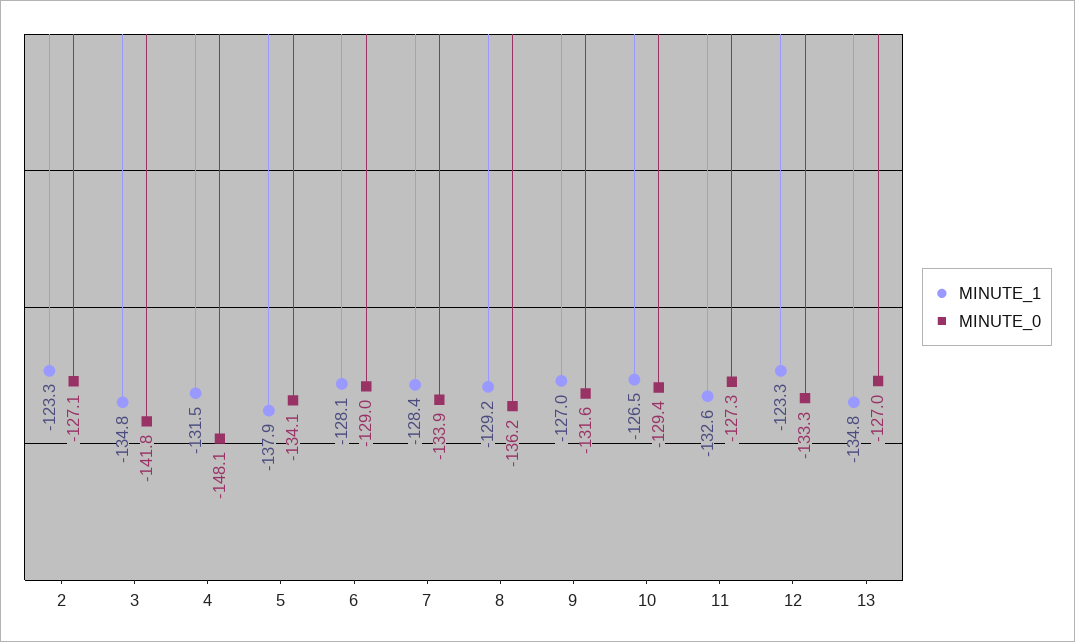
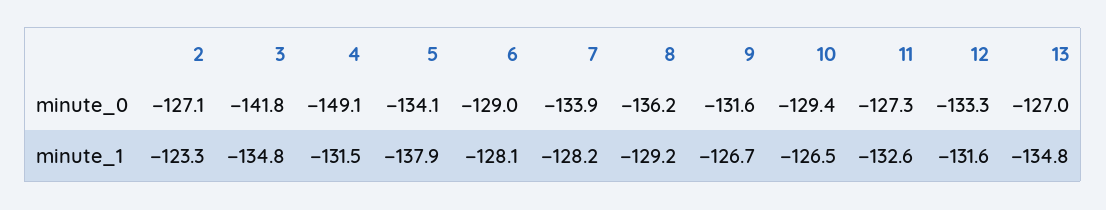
  {
    "MINUTE_1": {
      "2": -123.3,
      "3": -134.8,
      "4": -131.5,
      "5": -137.9,
      "6": -128.1,
-     "7": -128.4,
+     "7": -128.2,
      "8": -129.2,
-     "9": -127,
+     "9": -126.7,
      "10": -126.5,
      "11": -132.6,
-     "12": -123.3,
+     "12": -131.6,
      "13": -134.8
    },
    "MINUTE_0": {
      "2": -127.1,
      "3": -141.8,
-     "4": -148.1,
+     "4": -149.1,
      "5": -134.1,
      "6": -129,
      "7": -133.9,
      "8": -136.2,
      "9": -131.6,
      "10": -129.4,
      "11": -127.3,
      "12": -133.3,
      "13": -127
    }
  }

